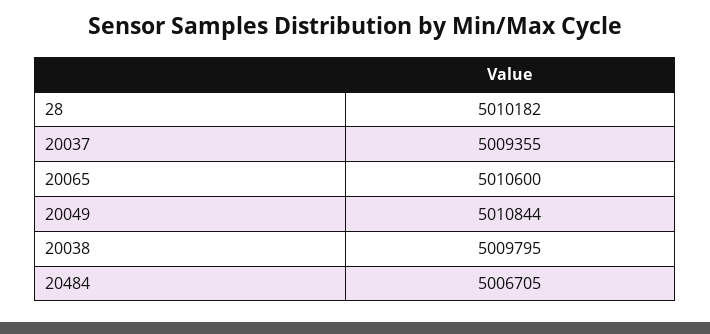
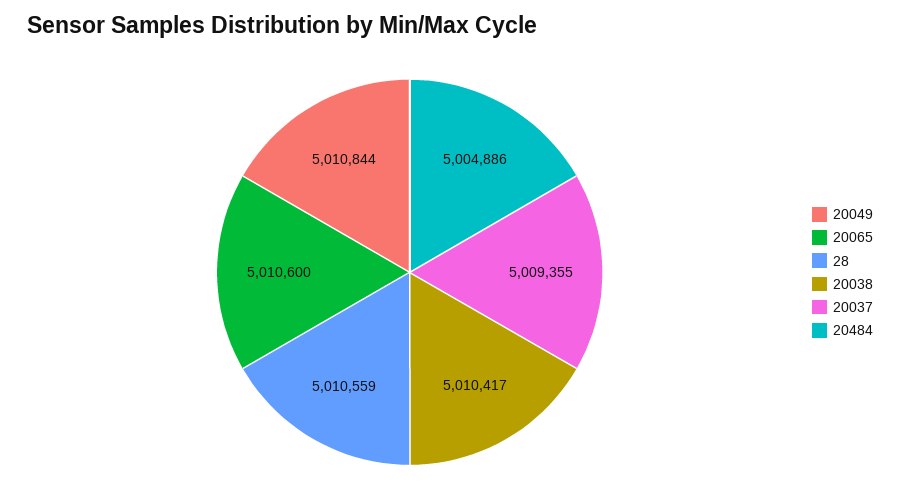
  {
-   "28": 5010182,
+   "28": 5010559,
    "20037": 5009355,
    "20065": 5010600,
    "20049": 5010844,
-   "20038": 5009795,
+   "20038": 5010417,
-   "20484": 5006705
+   "20484": 5004886
  }

